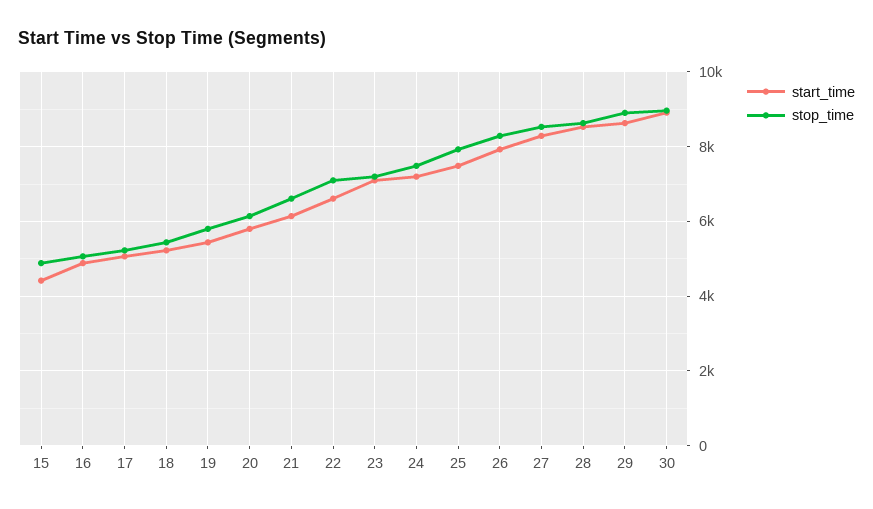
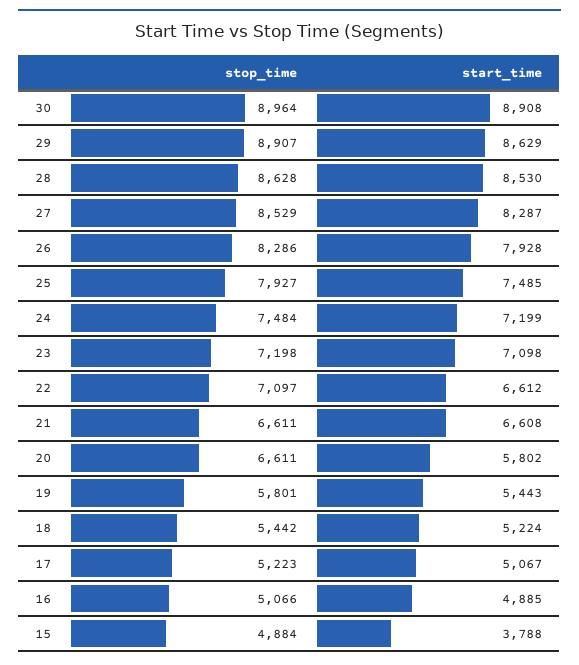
  {
    "start_time": {
-     "15": 4400,
+     "15": 3788,
      "16": 4885,
      "17": 5067,
      "18": 5224,
      "19": 5443,
      "20": 5802,
-     "21": 6200,
+     "21": 6608,
      "22": 6612,
      "23": 7098,
      "24": 7199,
      "25": 7485,
      "26": 7928,
      "27": 8287,
      "28": 8530,
      "29": 8629,
      "30": 8908
    },
    "stop_time": {
      "15": 4884,
      "16": 5066,
      "17": 5223,
      "18": 5442,
      "19": 5801,
-     "20": 6200,
+     "20": 6611,
      "21": 6611,
      "22": 7097,
      "23": 7198,
      "24": 7484,
      "25": 7927,
      "26": 8286,
      "27": 8529,
      "28": 8628,
      "29": 8907,
      "30": 8964
    }
  }

